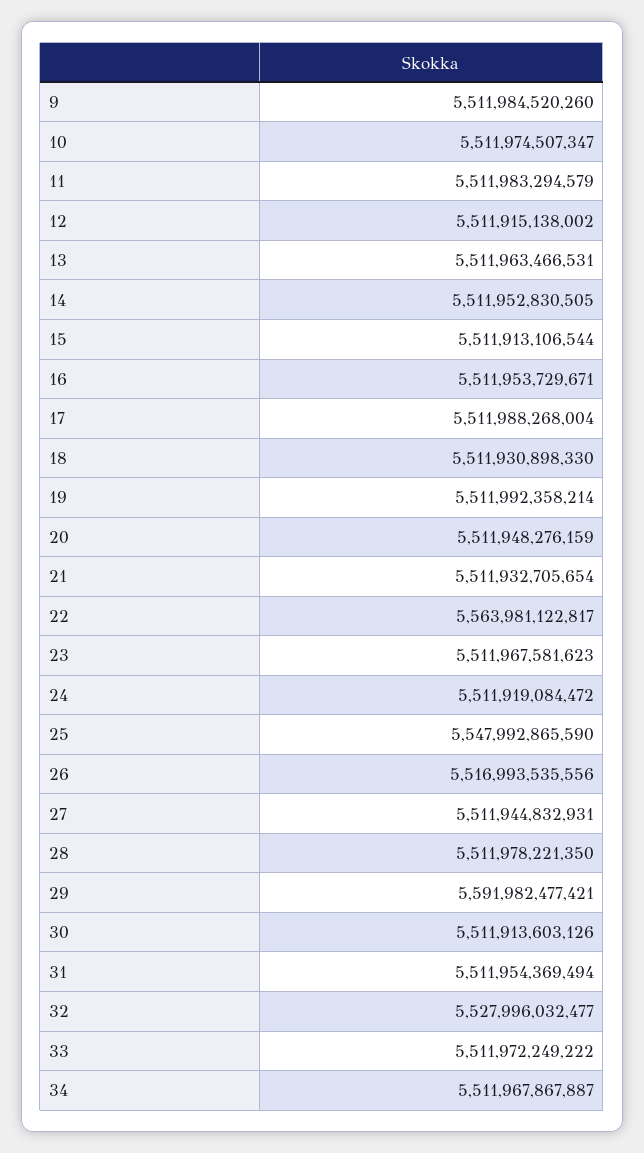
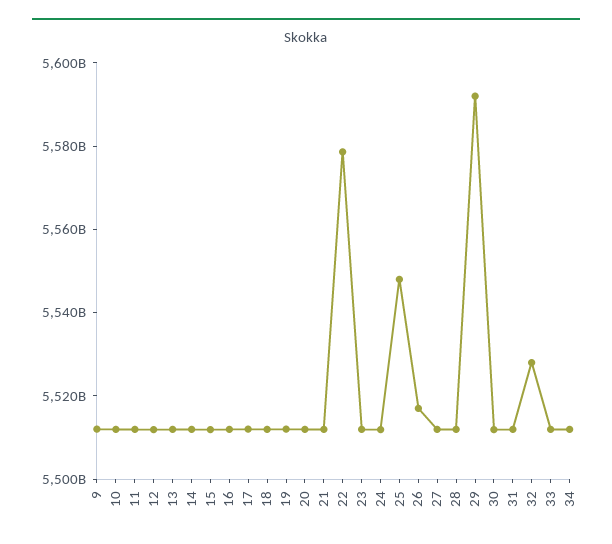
  {
    "9": 5511984520260,
    "10": 5511974507347,
    "11": 5511983294579,
    "12": 5511915138002,
    "13": 5511963466531,
    "14": 5511952830505,
    "15": 5511913106544,
    "16": 5511953729671,
    "17": 5511988268004,
    "18": 5511930898330,
    "19": 5511992358214,
    "20": 5511948276159,
    "21": 5511932705654,
-   "22": 5563981122817,
+   "22": 5580000000000,
    "23": 5511967581623,
    "24": 5511919084472,
    "25": 5547992865590,
    "26": 5516993535556,
    "27": 5511944832931,
    "28": 5511978221350,
    "29": 5591982477421,
    "30": 5511913603126,
    "31": 5511954369494,
    "32": 5527996032477,
    "33": 5511972249222,
    "34": 5511967867887
  }

